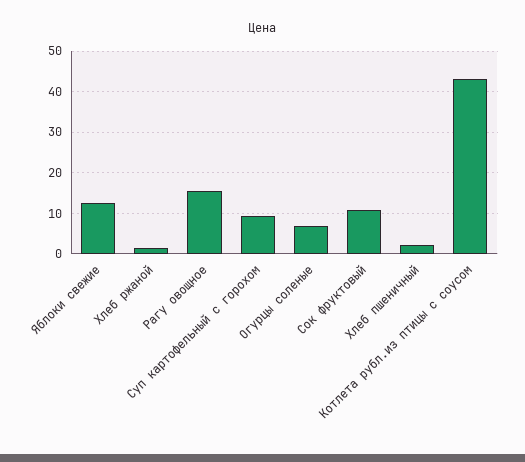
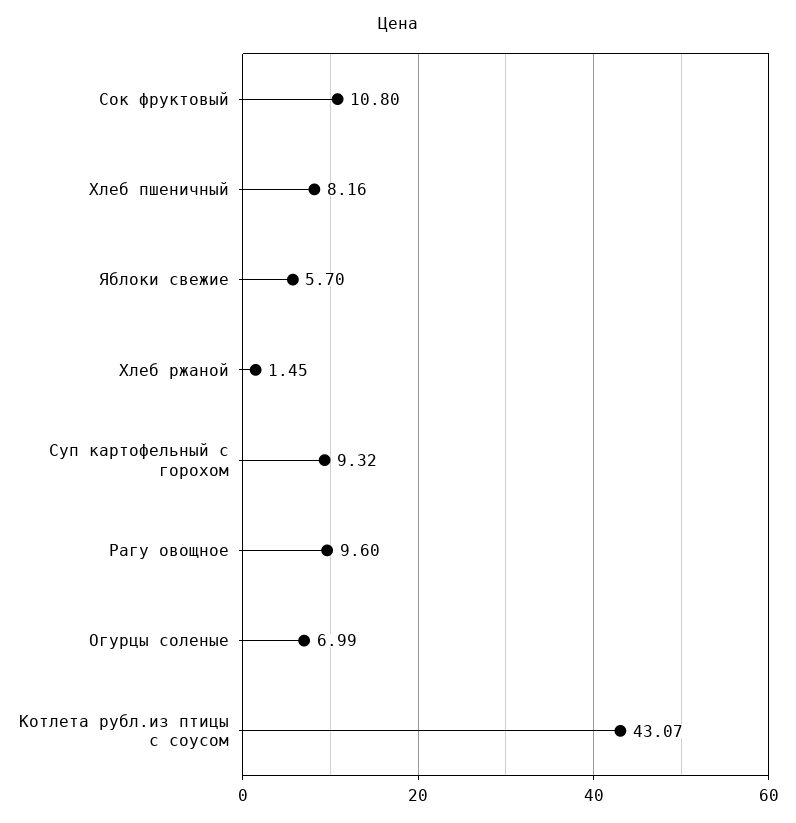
  {
-   "Яблоки свежие": 12,
+   "Яблоки свежие": 5.7,
    "Хлеб ржаной": 1.45,
-   "Рагу овощное": 16,
+   "Рагу овощное": 9.6,
    "Суп картофельный с горохом": 9.32,
    "Огурцы соленые": 6.99,
    "Сок фруктовый": 10.8,
-   "Хлеб пшеничный": 2,
+   "Хлеб пшеничный": 8.16,
    "Котлета рубл.из птицы с соусом": 43.07
  }

